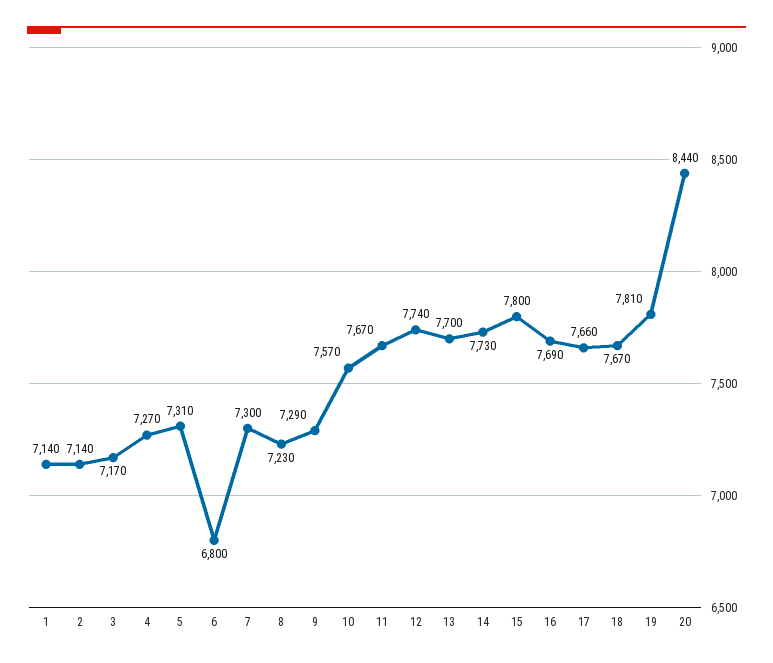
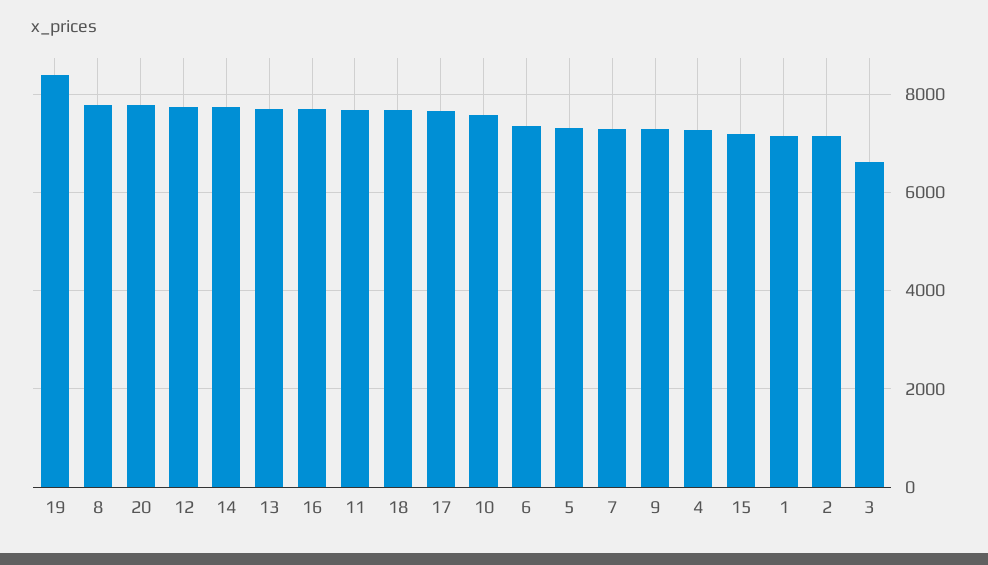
  {
    "1": 7140,
    "2": 7140,
-   "3": 7170,
+   "3": 6600,
    "4": 7270,
    "5": 7310,
-   "6": 6800,
+   "6": 7400,
    "7": 7300,
-   "8": 7230,
+   "8": 7800,
    "9": 7290,
    "10": 7570,
    "11": 7670,
    "12": 7740,
    "13": 7700,
    "14": 7730,
-   "15": 7800,
+   "15": 7200,
    "16": 7690,
    "17": 7660,
    "18": 7670,
-   "19": 7810,
+   "19": 8400,
-   "20": 8440
+   "20": 7800
  }

